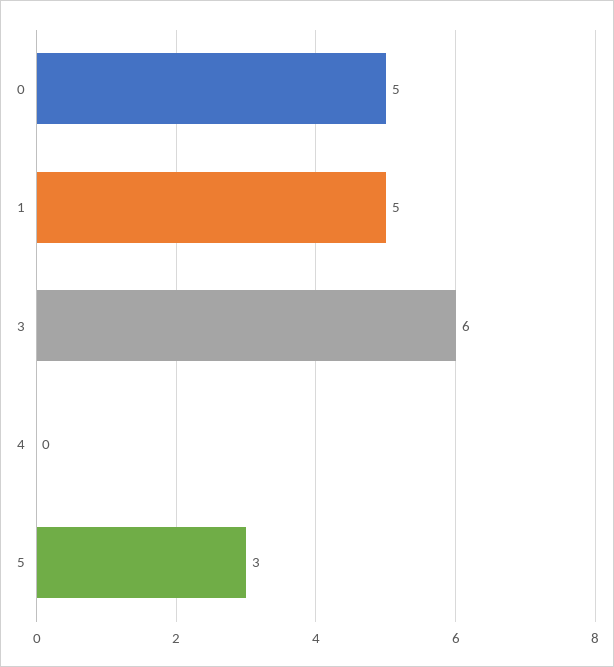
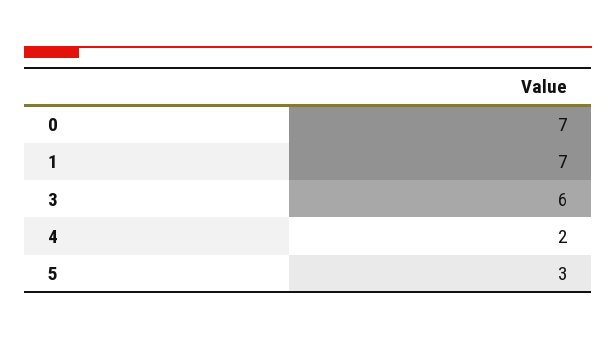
  {
-   "0": 5,
+   "0": 7,
-   "1": 5,
+   "1": 7,
    "3": 6,
-   "4": 0,
+   "4": 2,
    "5": 3
  }

